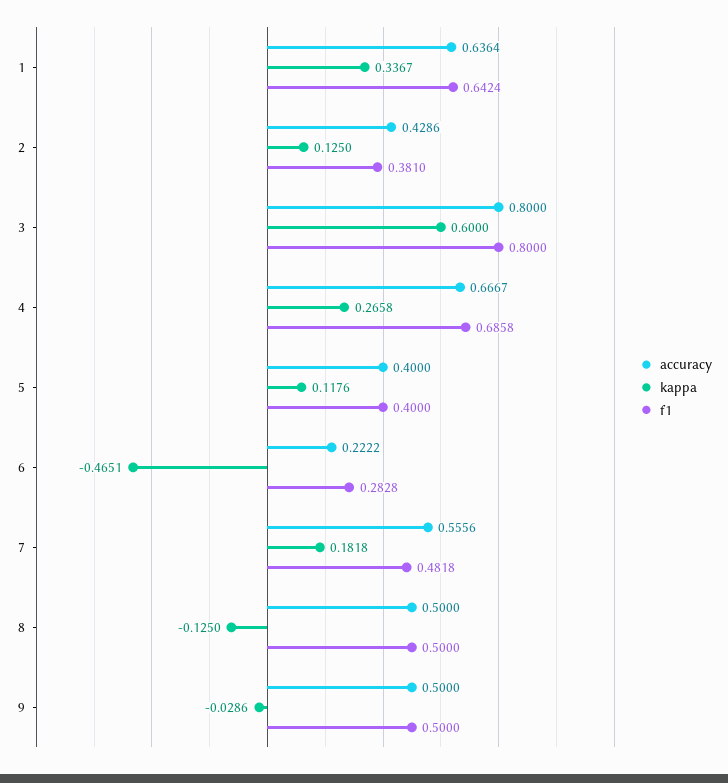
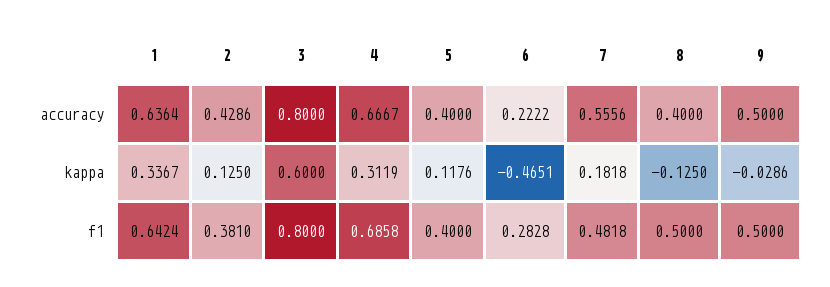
  {
    "accuracy": {
      "1": 0.6364,
      "2": 0.4286,
      "3": 0.8,
      "4": 0.6667,
      "5": 0.4,
      "6": 0.2222,
      "7": 0.5556,
-     "8": 0.5,
+     "8": 0.4,
      "9": 0.5
    },
    "kappa": {
      "1": 0.3367,
      "2": 0.125,
      "3": 0.6,
-     "4": 0.2658,
+     "4": 0.3119,
      "5": 0.1176,
      "6": -0.4651,
      "7": 0.1818,
      "8": -0.125,
      "9": -0.0286
    },
    "f1": {
      "1": 0.6424,
      "2": 0.381,
      "3": 0.8,
      "4": 0.6858,
      "5": 0.4,
      "6": 0.2828,
      "7": 0.4818,
      "8": 0.5,
      "9": 0.5
    }
  }

